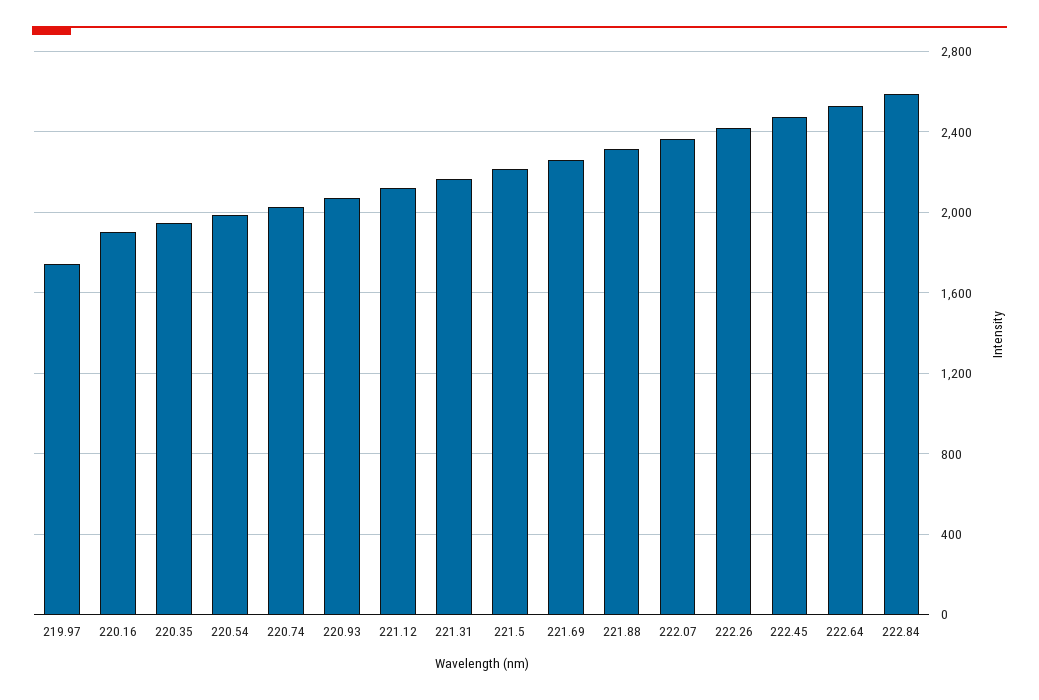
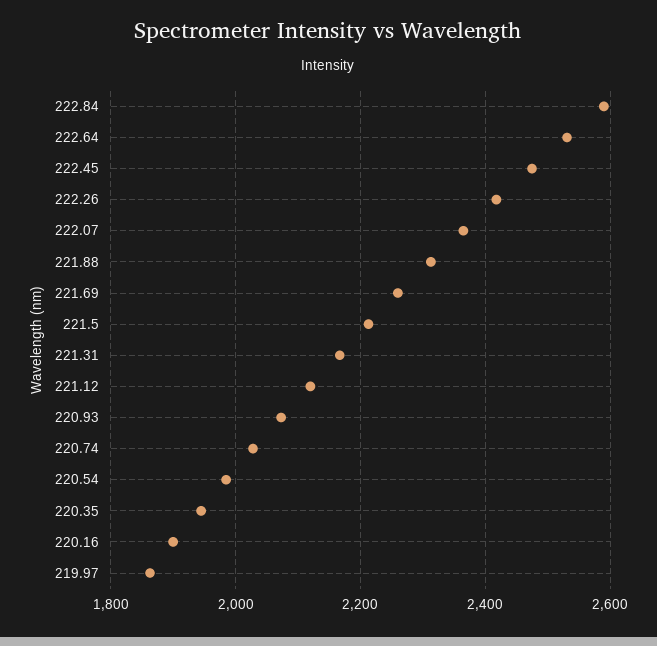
  {
-   "219.97": 1750,
+   "219.97": 1860,
    "220.16": 1900,
    "220.35": 1940,
    "220.54": 1980,
    "220.74": 2020,
    "220.93": 2080,
    "221.12": 2120,
    "221.31": 2160,
    "221.5": 2220,
    "221.69": 2260,
    "221.88": 2320,
    "222.07": 2360,
    "222.26": 2420,
    "222.45": 2480,
    "222.64": 2540,
    "222.84": 2600
  }

